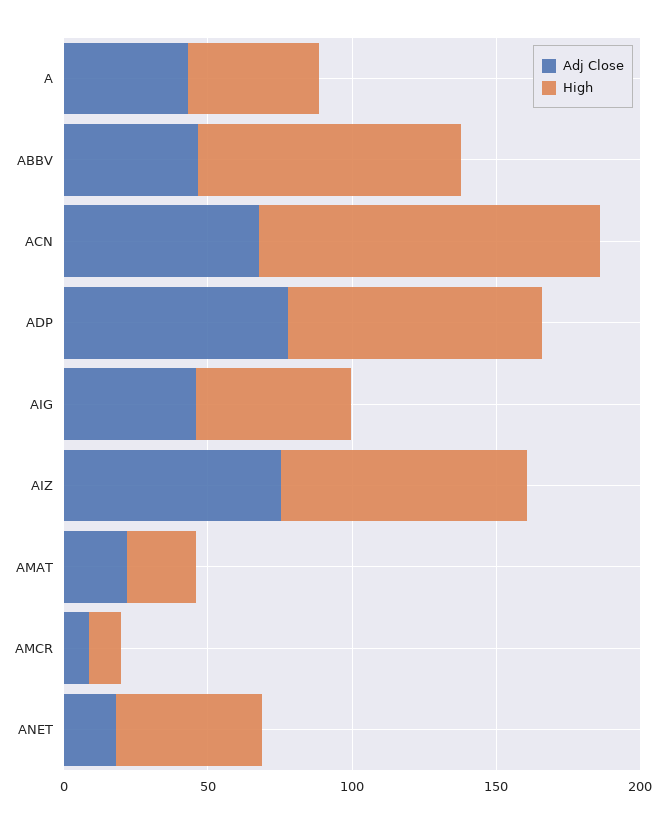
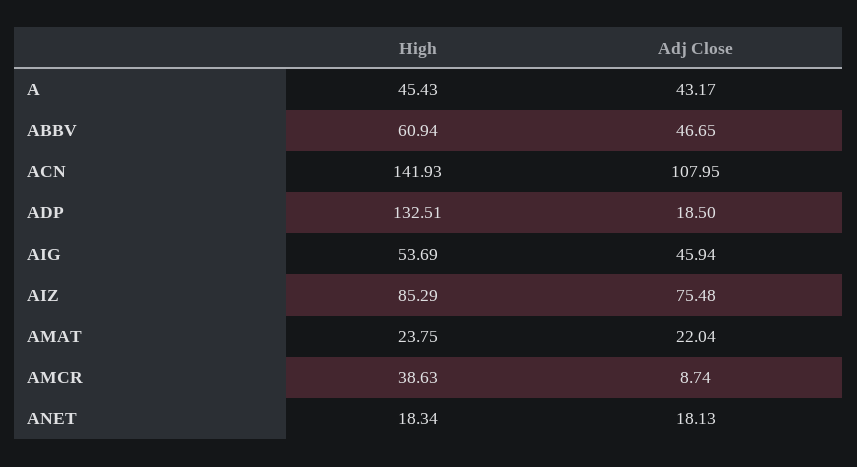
  {
    "Adj Close": {
      "A": 43.17,
      "ABBV": 46.65,
-     "ACN": 70,
+     "ACN": 107.95,
-     "ADP": 80,
+     "ADP": 18.5,
      "AIG": 45.94,
      "AIZ": 75.48,
      "AMAT": 22.04,
      "AMCR": 8.74,
      "ANET": 18.13
    },
    "High": {
      "A": 45.43,
-     "ABBV": 90,
+     "ABBV": 60.94,
-     "ACN": 120,
+     "ACN": 141.93,
-     "ADP": 90,
+     "ADP": 132.51,
      "AIG": 53.69,
      "AIZ": 85.29,
      "AMAT": 23.75,
-     "AMCR": 10,
+     "AMCR": 38.63,
-     "ANET": 50
+     "ANET": 18.34
    }
  }

